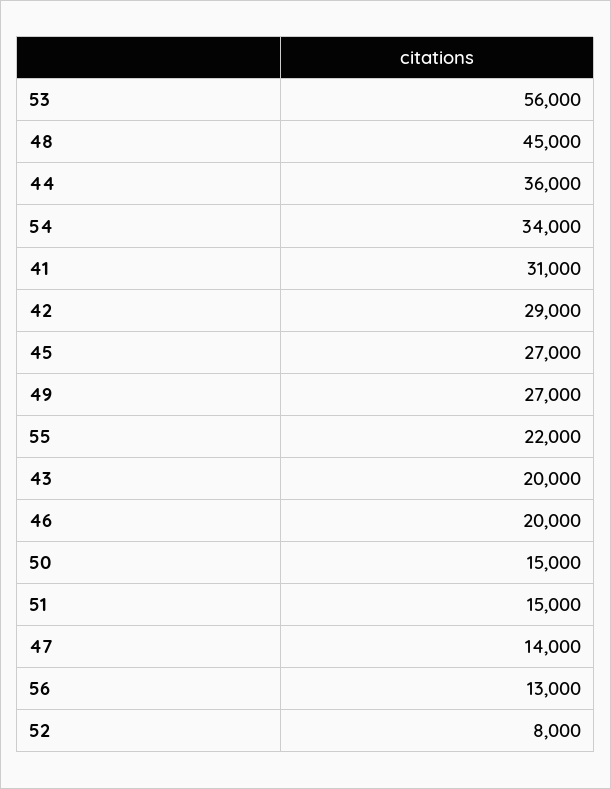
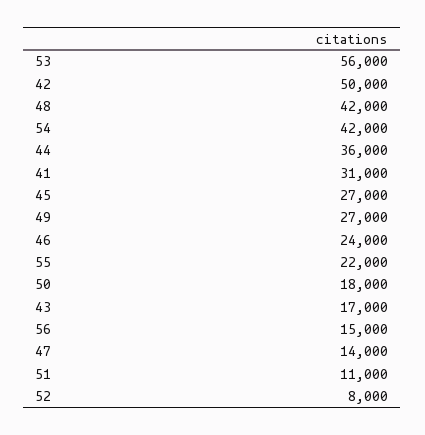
  {
    "53": 56000,
-   "48": 45000,
+   "48": 42000,
    "44": 36000,
-   "54": 34000,
+   "54": 42000,
    "41": 31000,
-   "42": 29000,
+   "42": 50000,
    "45": 27000,
    "49": 27000,
    "55": 22000,
-   "43": 20000,
+   "43": 17000,
-   "46": 20000,
+   "46": 24000,
-   "50": 15000,
+   "50": 18000,
-   "51": 15000,
+   "51": 11000,
    "47": 14000,
-   "56": 13000,
+   "56": 15000,
    "52": 8000
  }

